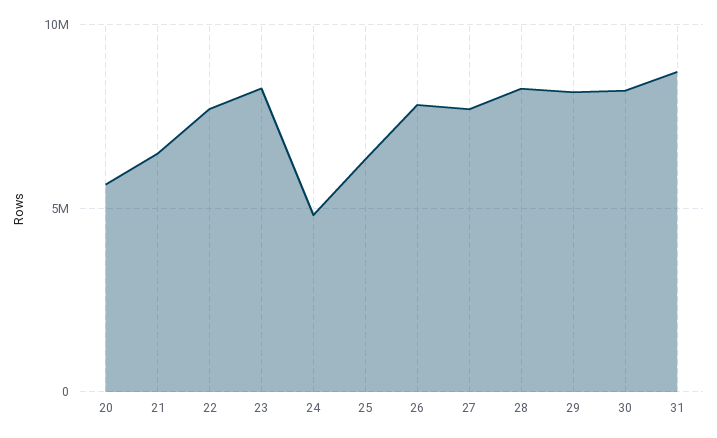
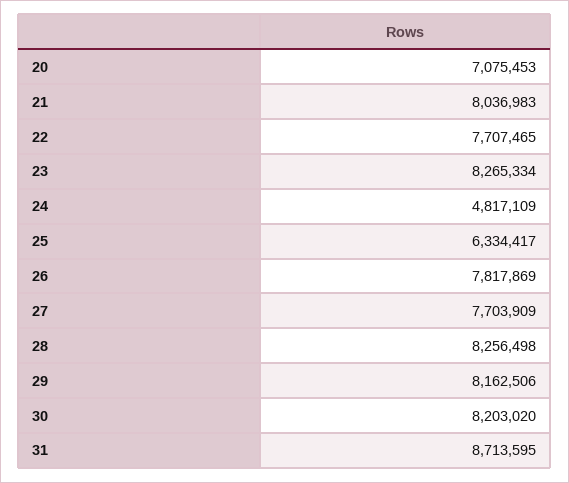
  {
-   "20": 5500000,
+   "20": 7075453,
-   "21": 6500000,
+   "21": 8036983,
    "22": 7707465,
    "23": 8265334,
    "24": 4817109,
    "25": 6334417,
    "26": 7817869,
    "27": 7703909,
    "28": 8256498,
    "29": 8162506,
    "30": 8203020,
    "31": 8713595
  }

